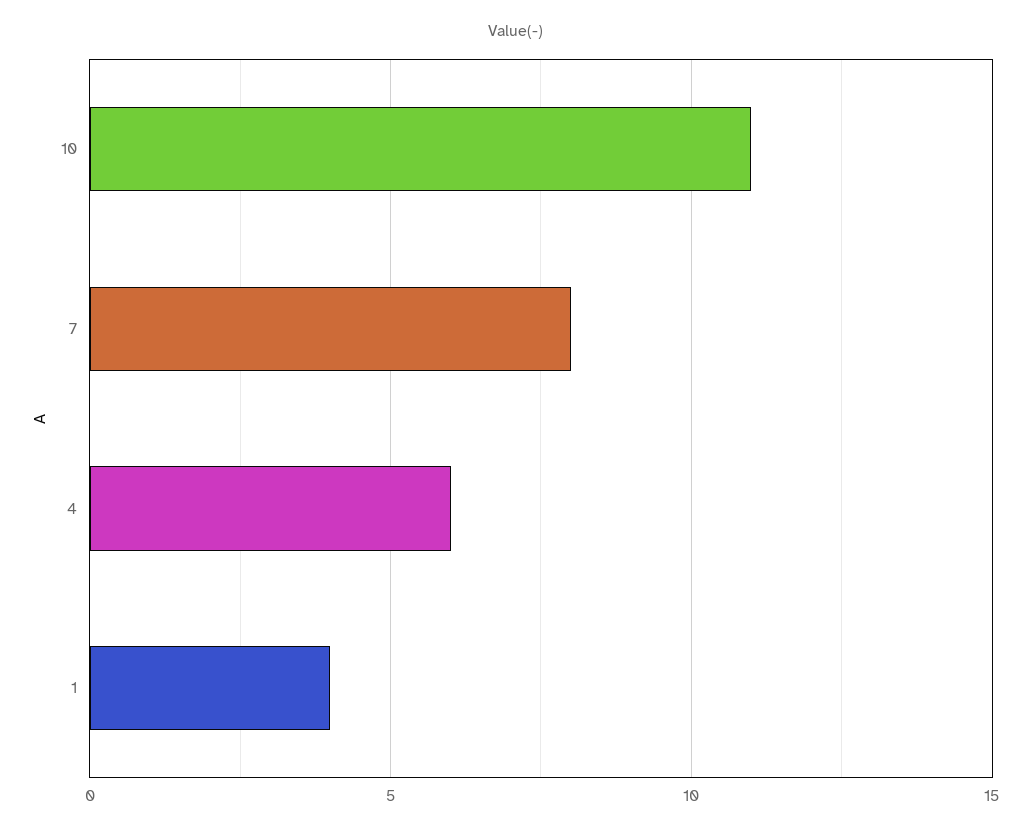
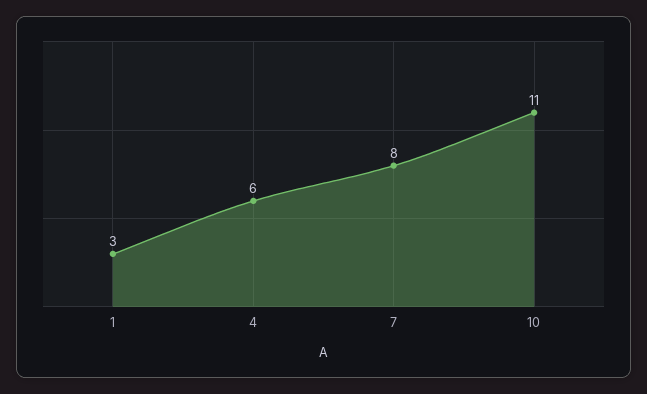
  {
    "10": 11,
    "7": 8,
    "4": 6,
-   "1": 4
+   "1": 3
  }

